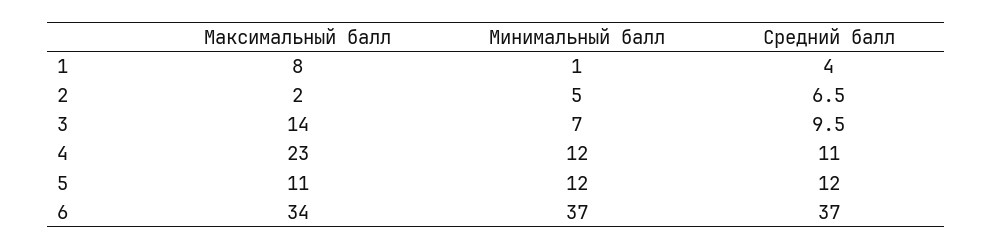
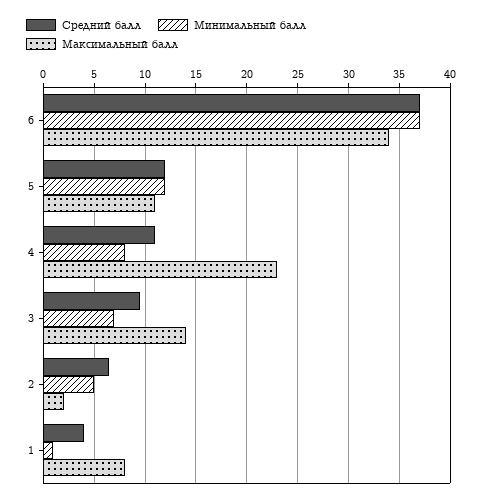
  {
    "Максимальный балл": {
      "1": 8,
      "2": 2,
      "3": 14,
      "4": 23,
      "5": 11,
      "6": 34
    },
    "Минимальный балл": {
      "1": 1,
      "2": 5,
      "3": 7,
-     "4": 12,
+     "4": 8,
      "5": 12,
      "6": 37
    },
    "Средний балл": {
      "1": 4,
      "2": 6.5,
      "3": 9.5,
      "4": 11,
      "5": 12,
      "6": 37
    }
  }

